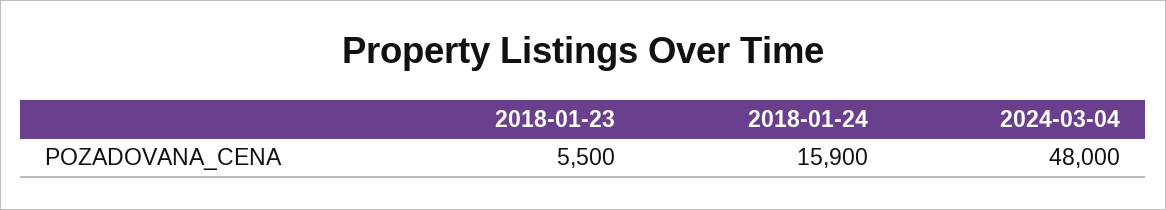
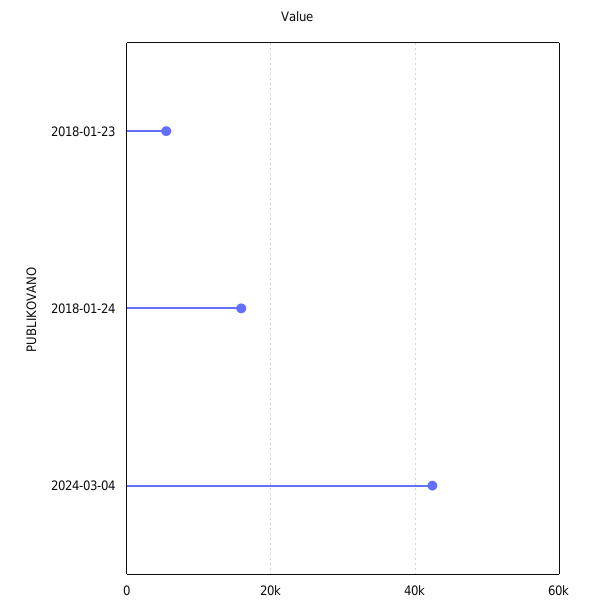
  {
    "2018-01-23": 5500,
    "2018-01-24": 15900,
-   "2024-03-04": 48000
+   "2024-03-04": 42000
  }

